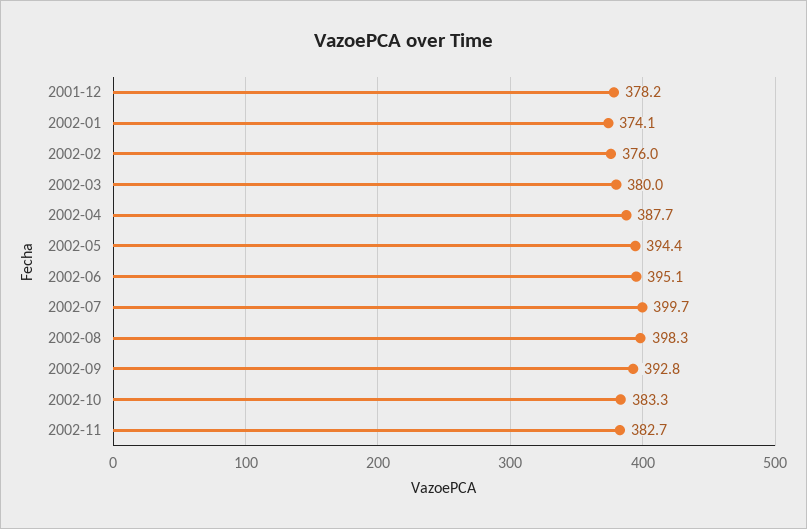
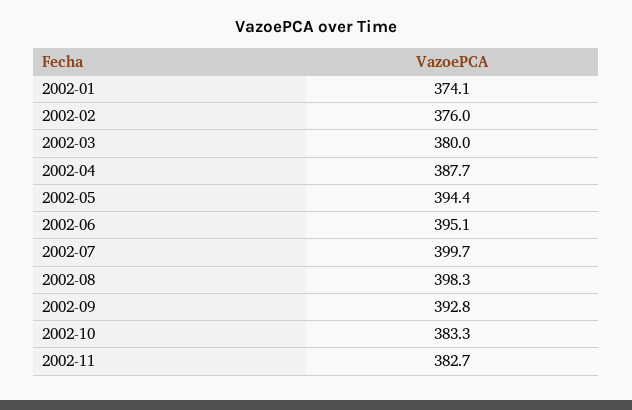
  {
-   "2001-12": 378.2,
    "2002-01": 374.1,
    "2002-02": 376,
    "2002-03": 380,
    "2002-04": 387.7,
    "2002-05": 394.4,
    "2002-06": 395.1,
    "2002-07": 399.7,
    "2002-08": 398.3,
    "2002-09": 392.8,
    "2002-10": 383.3,
    "2002-11": 382.7
  }

